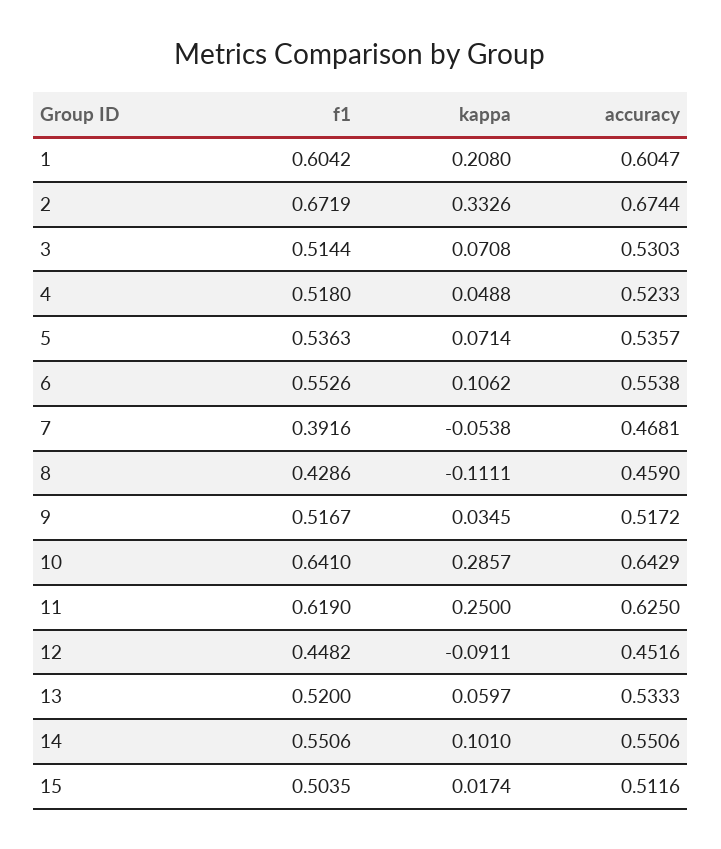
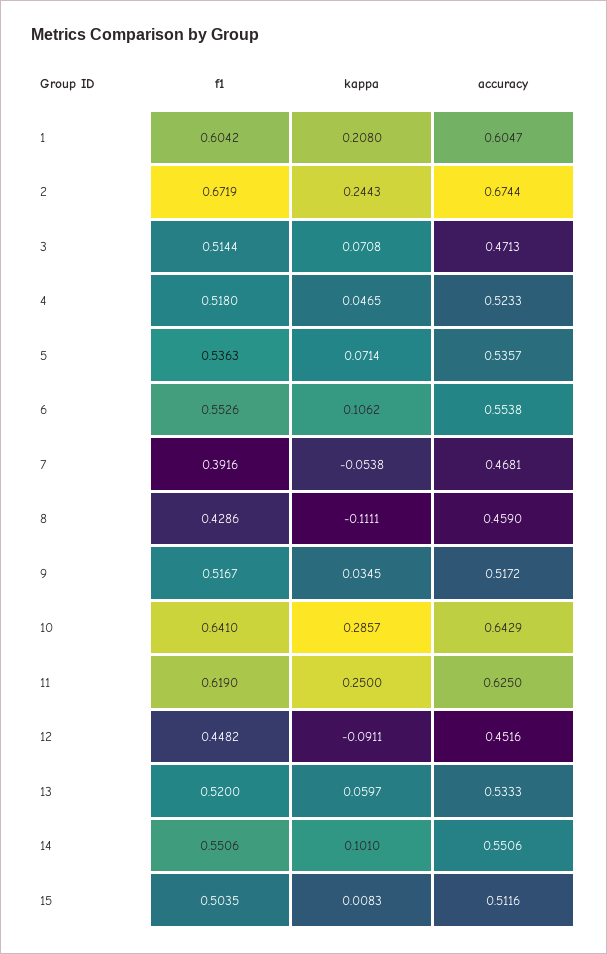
  {
    "f1": {
      "1": 0.6042,
      "2": 0.6719,
      "3": 0.5144,
      "4": 0.518,
      "5": 0.5363,
      "6": 0.5526,
      "7": 0.3916,
      "8": 0.4286,
      "9": 0.5167,
      "10": 0.641,
      "11": 0.619,
      "12": 0.4482,
      "13": 0.52,
      "14": 0.5506,
      "15": 0.5035
    },
    "kappa": {
      "1": 0.208,
-     "2": 0.3326,
+     "2": 0.2443,
      "3": 0.0708,
-     "4": 0.0488,
+     "4": 0.0465,
      "5": 0.0714,
      "6": 0.1062,
      "7": -0.0538,
      "8": -0.1111,
      "9": 0.0345,
      "10": 0.2857,
      "11": 0.25,
      "12": -0.0911,
      "13": 0.0597,
      "14": 0.101,
-     "15": 0.0174
+     "15": 0.0083
    },
    "accuracy": {
      "1": 0.6047,
      "2": 0.6744,
-     "3": 0.5303,
+     "3": 0.4713,
      "4": 0.5233,
      "5": 0.5357,
      "6": 0.5538,
      "7": 0.4681,
      "8": 0.459,
      "9": 0.5172,
      "10": 0.6429,
      "11": 0.625,
      "12": 0.4516,
      "13": 0.5333,
      "14": 0.5506,
      "15": 0.5116
    }
  }

